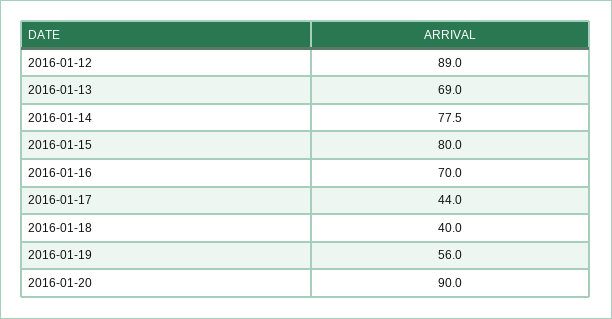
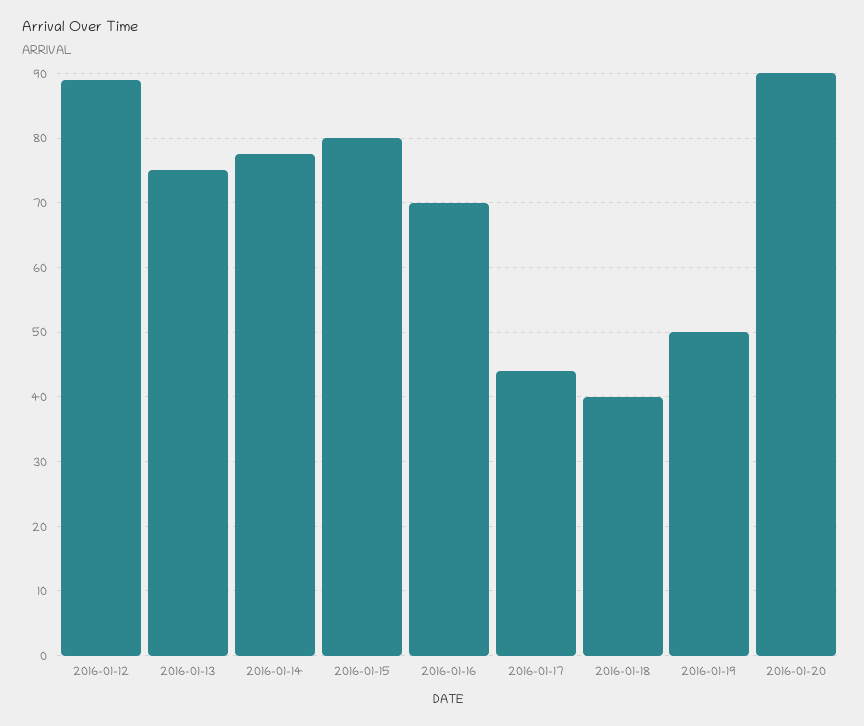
  {
    "2016-01-12": 89,
-   "2016-01-13": 69,
+   "2016-01-13": 75,
    "2016-01-14": 77.5,
    "2016-01-15": 80,
    "2016-01-16": 70,
    "2016-01-17": 44,
    "2016-01-18": 40,
-   "2016-01-19": 56,
+   "2016-01-19": 50,
    "2016-01-20": 90
  }

